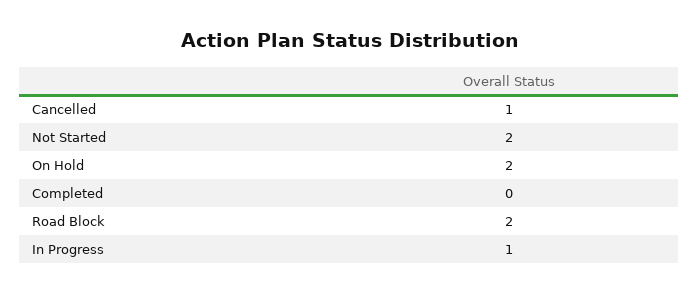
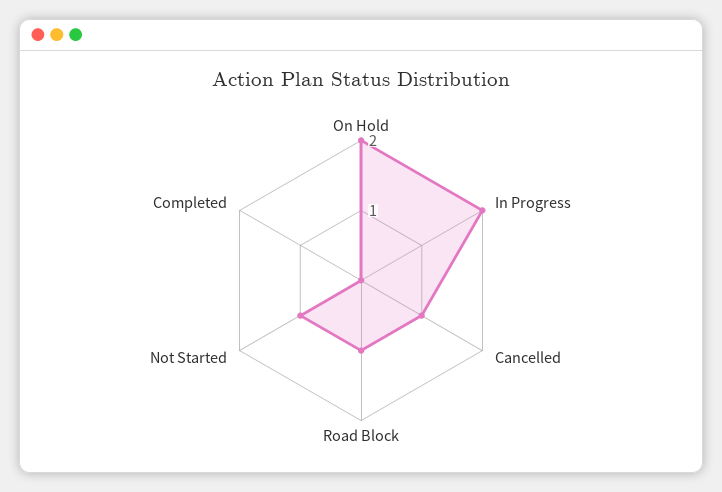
  {
    "Cancelled": 1,
-   "Not Started": 2,
+   "Not Started": 1,
    "On Hold": 2,
    "Completed": 0,
-   "Road Block": 2,
+   "Road Block": 1,
-   "In Progress": 1
+   "In Progress": 2
  }

